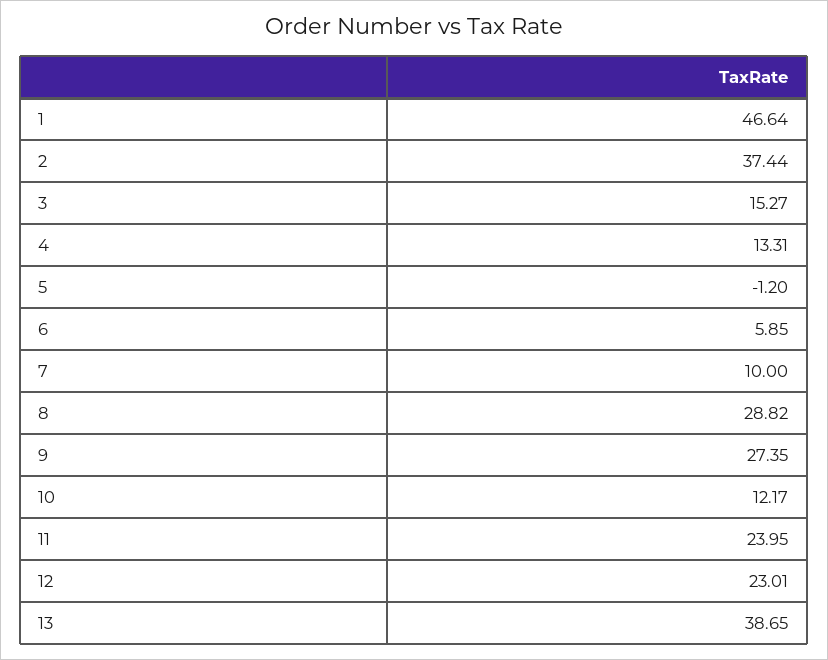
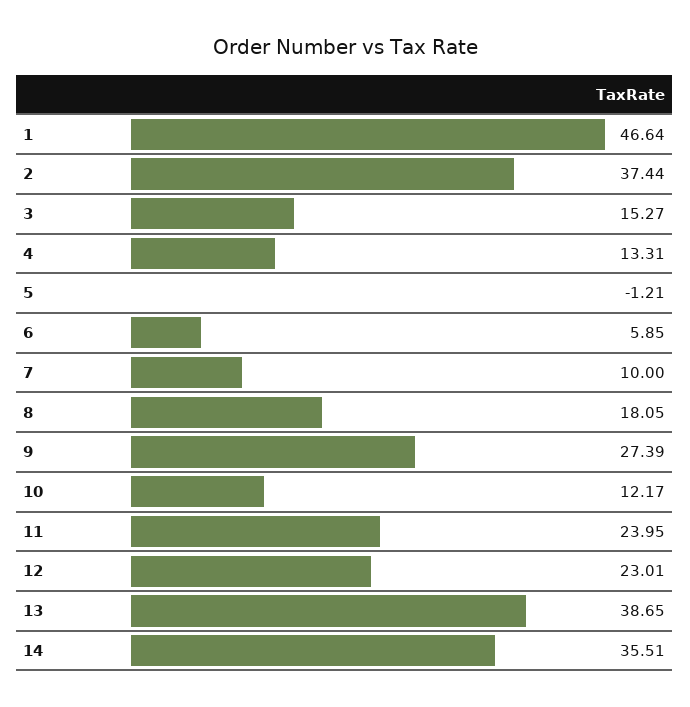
  {
    "1": 46.64,
    "2": 37.44,
    "3": 15.27,
    "4": 13.31,
-   "5": -1.2,
+   "5": -1.21,
    "6": 5.85,
    "7": 10,
-   "8": 28.82,
+   "8": 18.05,
-   "9": 27.35,
+   "9": 27.39,
    "10": 12.17,
    "11": 23.95,
    "12": 23.01,
-   "13": 38.65
+   "13": 38.65,
+   "14": 35.51
  }

